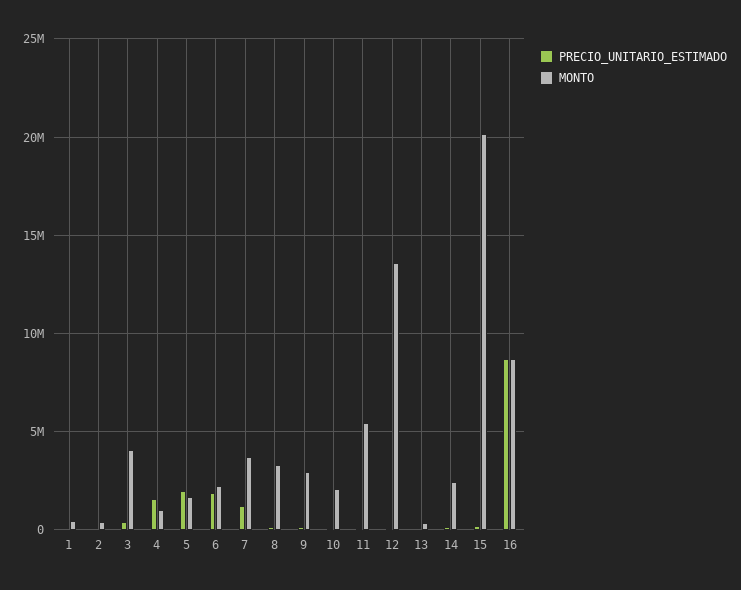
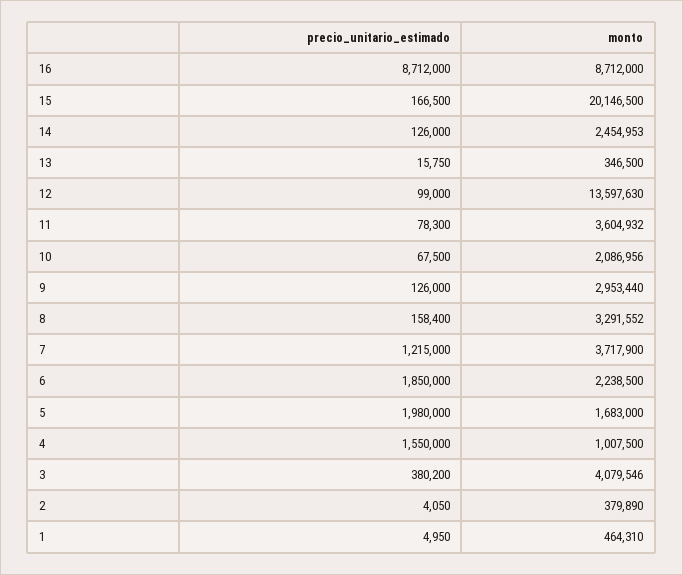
  {
    "PRECIO_UNITARIO_ESTIMADO": {
      "1": 4950,
      "2": 4050,
      "3": 380200,
      "4": 1550000,
      "5": 1980000,
      "6": 1850000,
      "7": 1215000,
      "8": 158400,
      "9": 126000,
      "10": 67500,
      "11": 78300,
      "12": 99000,
      "13": 15750,
      "14": 126000,
      "15": 166500,
      "16": 8712000
    },
    "MONTO": {
      "1": 464310,
      "2": 379890,
      "3": 4079546,
      "4": 1007500,
      "5": 1683000,
      "6": 2238500,
      "7": 3717900,
      "8": 3291552,
      "9": 2953440,
      "10": 2086956,
-     "11": 5500000,
+     "11": 3604932,
      "12": 13597630,
      "13": 346500,
      "14": 2454953,
      "15": 20146500,
      "16": 8712000
    }
  }

